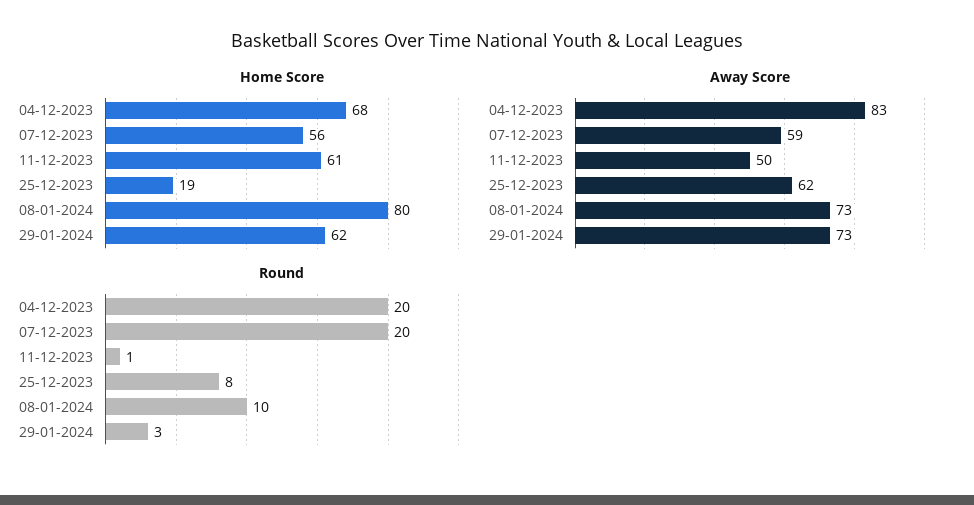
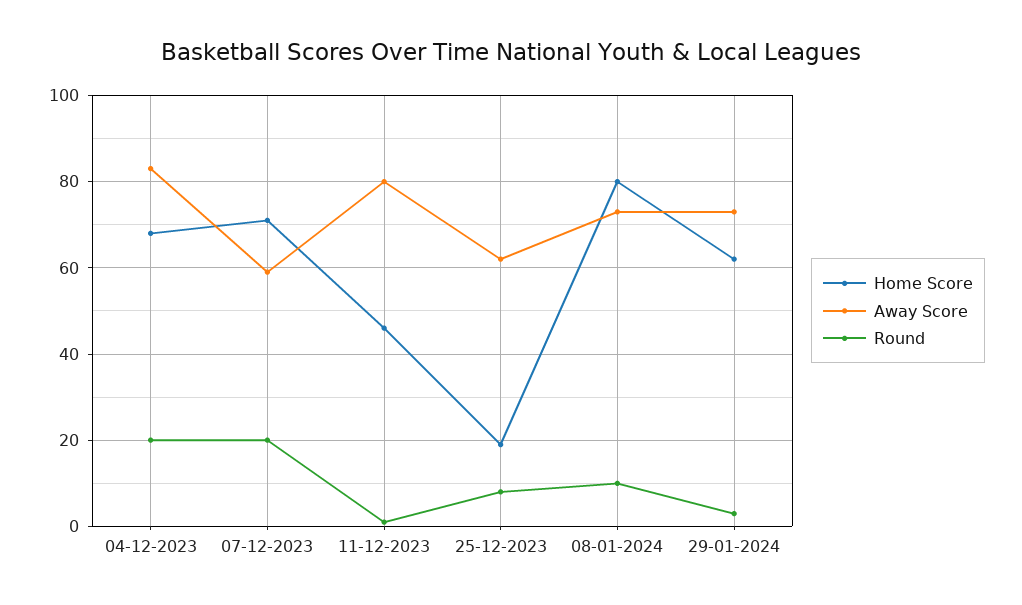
  {
    "Home Score": {
      "04-12-2023": 68,
-     "07-12-2023": 56,
+     "07-12-2023": 70,
-     "11-12-2023": 61,
+     "11-12-2023": 45,
      "25-12-2023": 19,
      "08-01-2024": 80,
      "29-01-2024": 62
    },
    "Away Score": {
      "04-12-2023": 83,
      "07-12-2023": 59,
-     "11-12-2023": 50,
+     "11-12-2023": 80,
      "25-12-2023": 62,
      "08-01-2024": 73,
      "29-01-2024": 73
    },
    "Round": {
      "04-12-2023": 20,
      "07-12-2023": 20,
      "11-12-2023": 1,
      "25-12-2023": 8,
      "08-01-2024": 10,
      "29-01-2024": 3
    }
  }

